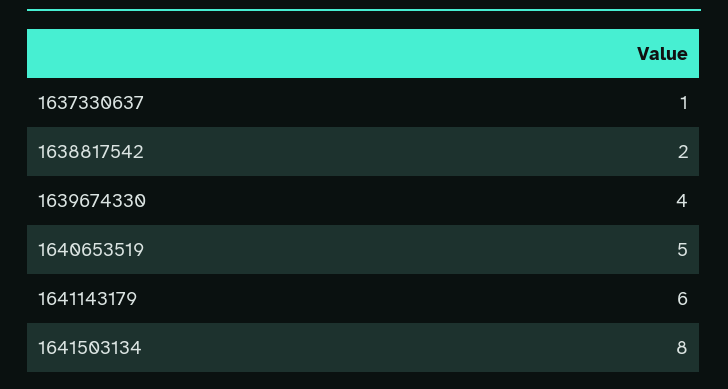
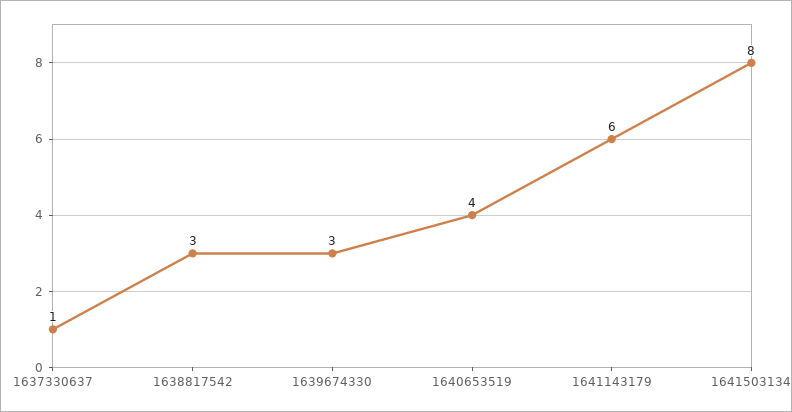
  {
    "1637330637": 1,
-   "1638817542": 2,
+   "1638817542": 3,
-   "1639674330": 4,
+   "1639674330": 3,
-   "1640653519": 5,
+   "1640653519": 4,
    "1641143179": 6,
    "1641503134": 8
  }

